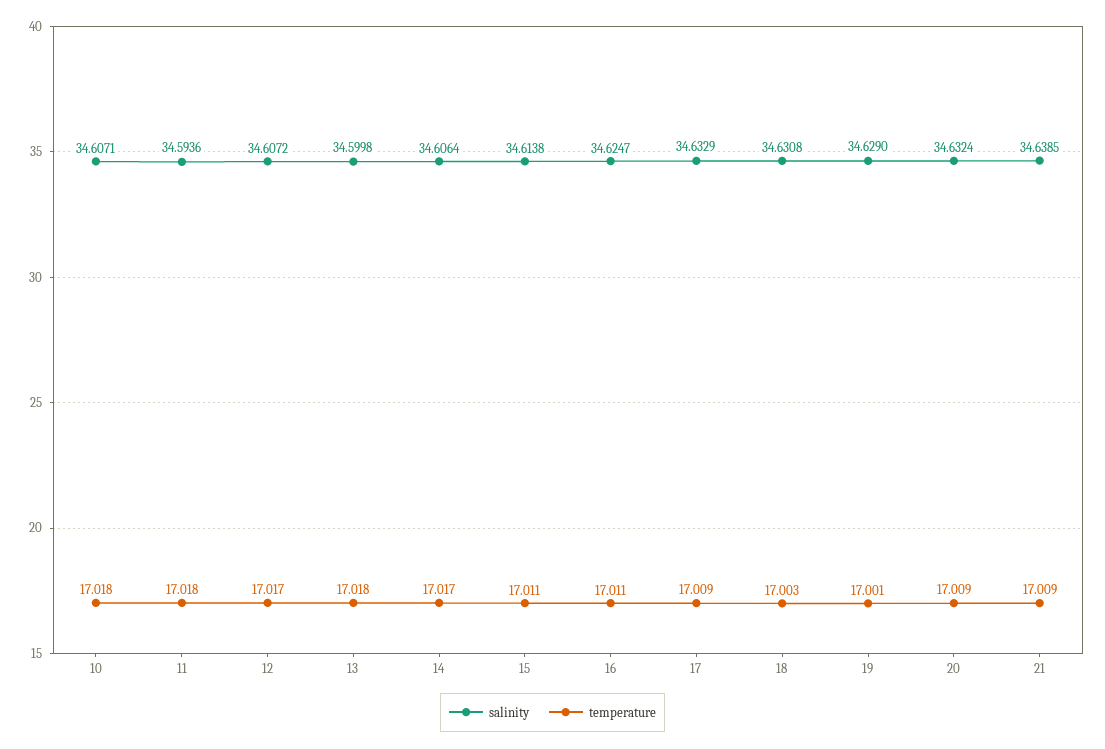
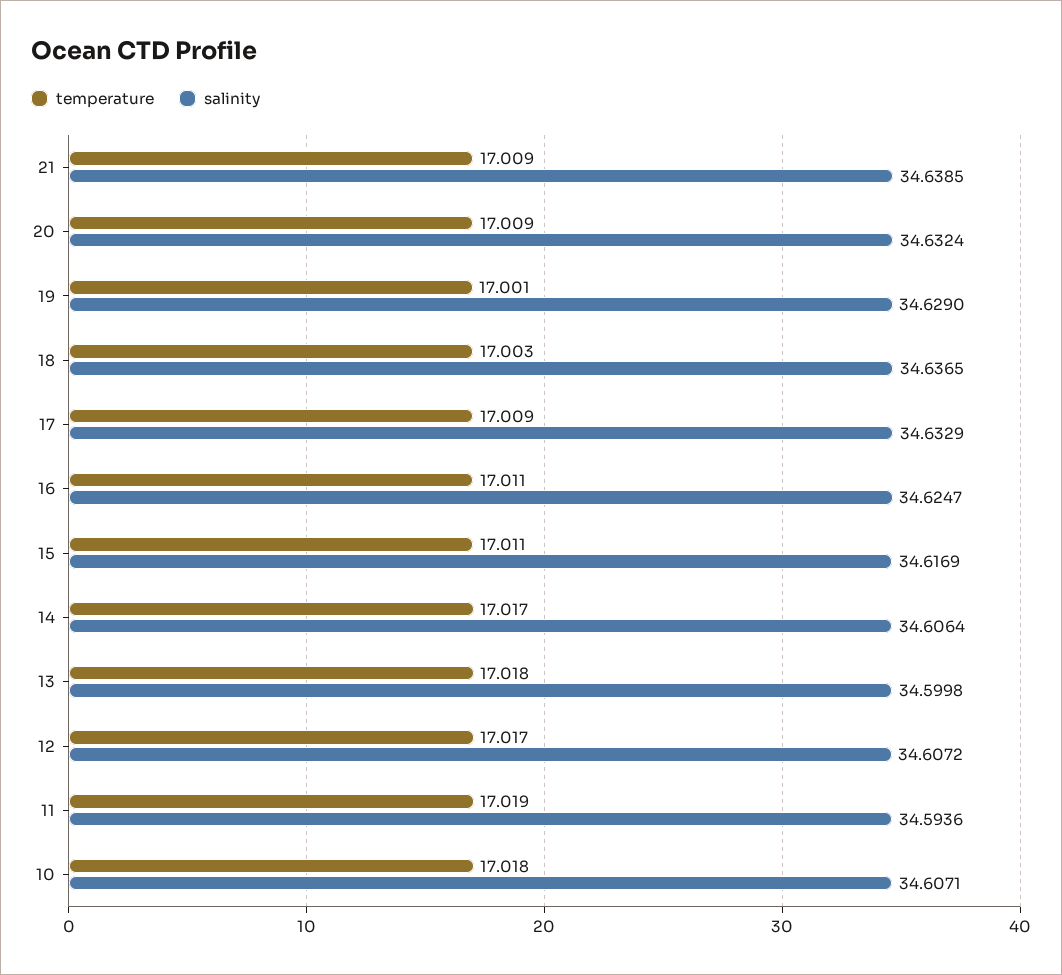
  {
    "salinity": {
      "10": 34.6071,
      "11": 34.5936,
      "12": 34.6072,
      "13": 34.5998,
      "14": 34.6064,
-     "15": 34.6138,
+     "15": 34.6169,
      "16": 34.6247,
      "17": 34.6329,
-     "18": 34.6308,
+     "18": 34.6365,
      "19": 34.629,
      "20": 34.6324,
      "21": 34.6385
    },
    "temperature": {
      "10": 17.018,
-     "11": 17.018,
+     "11": 17.019,
      "12": 17.017,
      "13": 17.018,
      "14": 17.017,
      "15": 17.011,
      "16": 17.011,
      "17": 17.009,
      "18": 17.003,
      "19": 17.001,
      "20": 17.009,
      "21": 17.009
    }
  }

